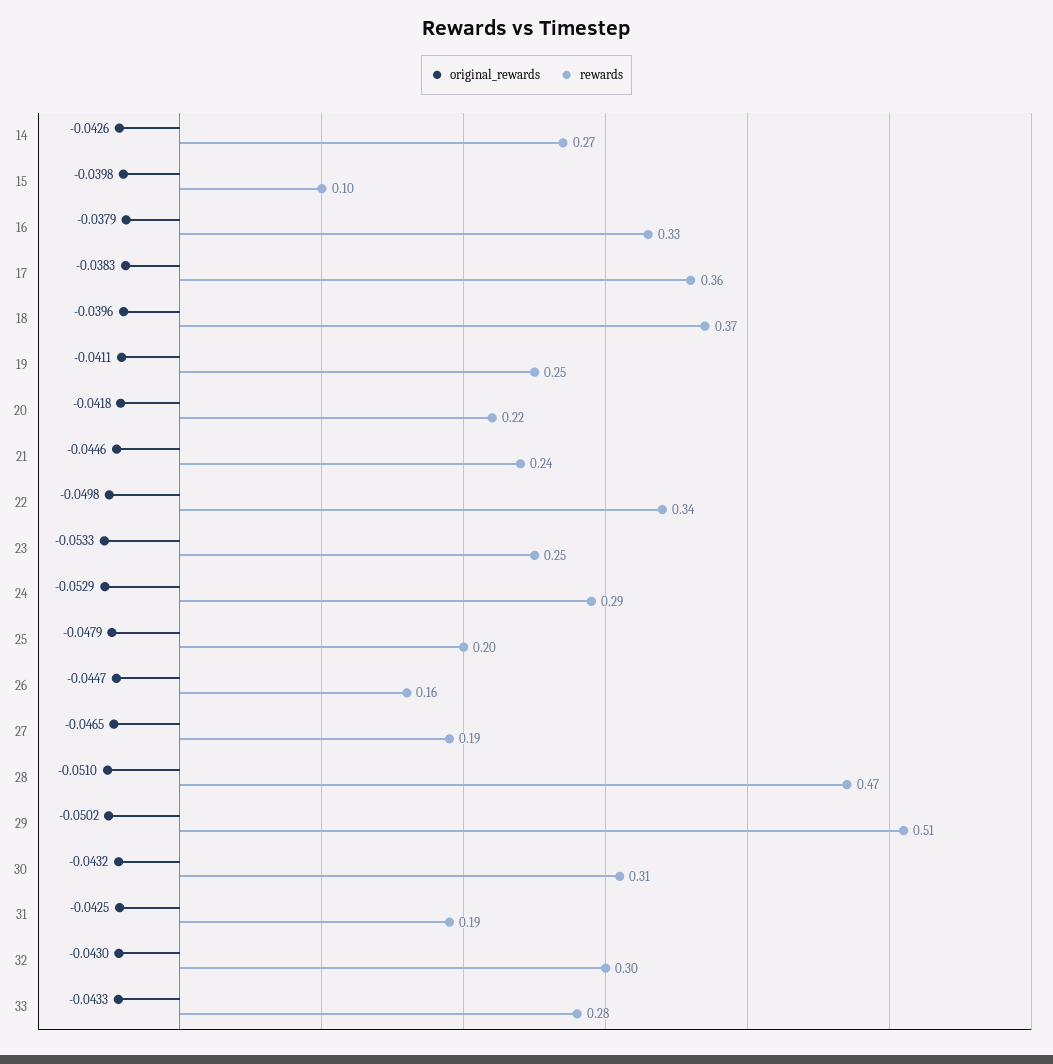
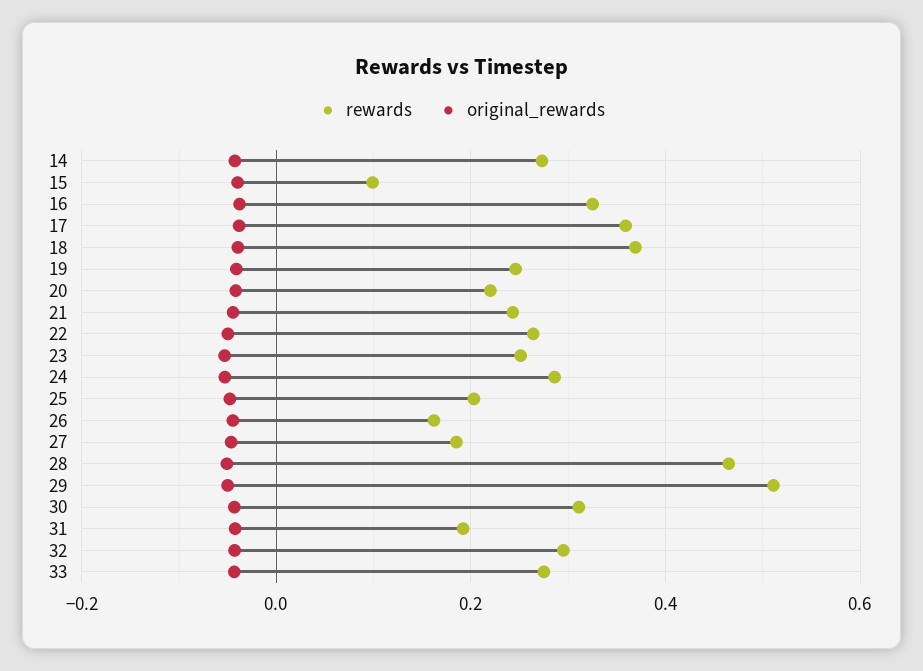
  {
    "original_rewards": {
      "14": -0.0426,
      "15": -0.0398,
      "16": -0.0379,
      "17": -0.0383,
      "18": -0.0396,
      "19": -0.0411,
      "20": -0.0418,
      "21": -0.0446,
      "22": -0.0498,
      "23": -0.0533,
      "24": -0.0529,
      "25": -0.0479,
      "26": -0.0447,
      "27": -0.0465,
      "28": -0.051,
      "29": -0.0502,
      "30": -0.0432,
      "31": -0.0425,
      "32": -0.043,
      "33": -0.0433
    },
    "rewards": {
      "14": 0.27,
      "15": 0.1,
      "16": 0.33,
      "17": 0.36,
      "18": 0.37,
      "19": 0.25,
      "20": 0.22,
      "21": 0.24,
-     "22": 0.34,
+     "22": 0.26,
      "23": 0.25,
      "24": 0.29,
      "25": 0.2,
      "26": 0.16,
      "27": 0.19,
      "28": 0.47,
      "29": 0.51,
      "30": 0.31,
      "31": 0.19,
      "32": 0.3,
      "33": 0.28
    }
  }

